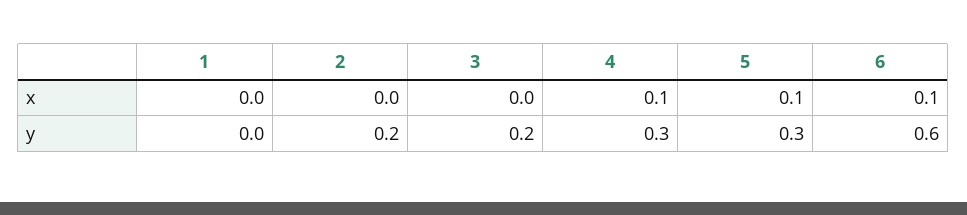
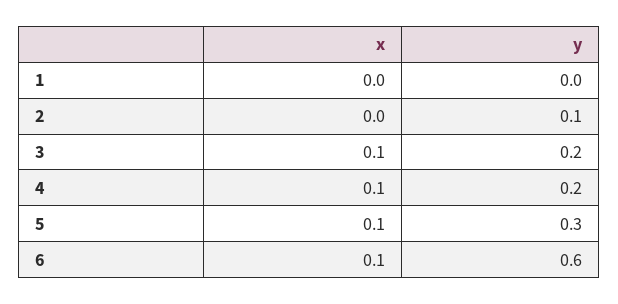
  {
    "1": {
      "x": 0,
      "y": 0
    },
    "2": {
      "x": 0,
-     "y": 0.2
+     "y": 0.1
    },
    "3": {
-     "x": 0,
+     "x": 0.1,
      "y": 0.2
    },
    "4": {
      "x": 0.1,
-     "y": 0.3
+     "y": 0.2
    },
    "5": {
      "x": 0.1,
      "y": 0.3
    },
    "6": {
      "x": 0.1,
      "y": 0.6
    }
  }

